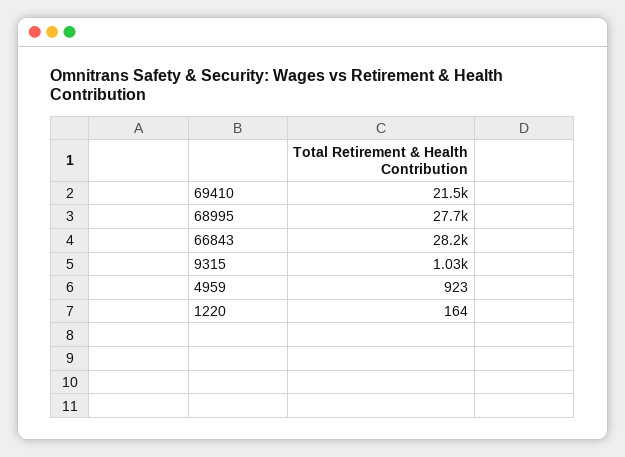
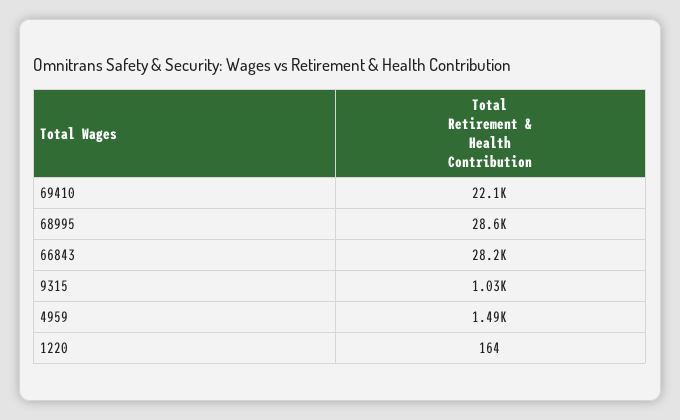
  {
-   "69410": 21500,
+   "69410": 22100,
-   "68995": 27700,
+   "68995": 28600,
    "66843": 28200,
    "9315": 1030,
-   "4959": 923,
+   "4959": 1490,
    "1220": 164
  }

